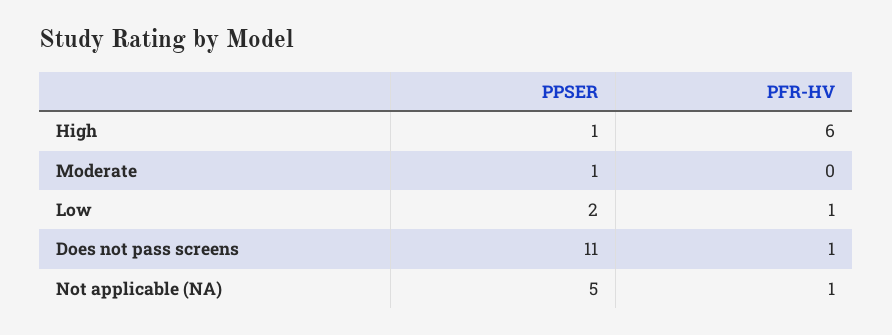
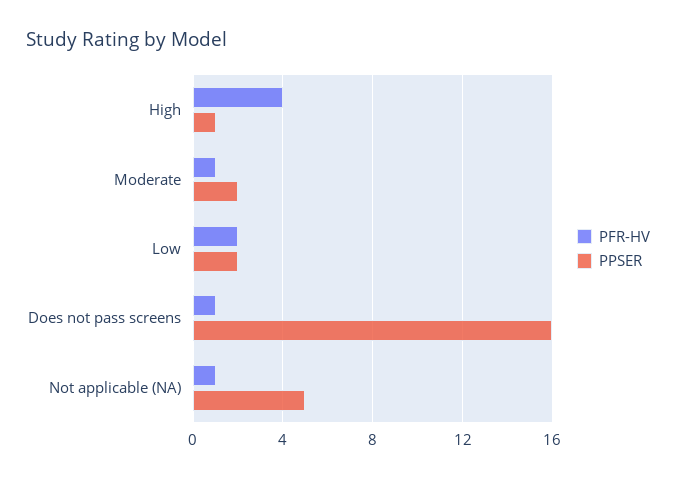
  {
    "PPSER": {
      "High": 1,
-     "Moderate": 1,
+     "Moderate": 2,
      "Low": 2,
-     "Does not pass screens": 11,
+     "Does not pass screens": 16,
      "Not applicable (NA)": 5
    },
    "PFR-HV": {
-     "High": 6,
+     "High": 4,
-     "Moderate": 0,
+     "Moderate": 1,
-     "Low": 1,
+     "Low": 2,
      "Does not pass screens": 1,
      "Not applicable (NA)": 1
    }
  }

